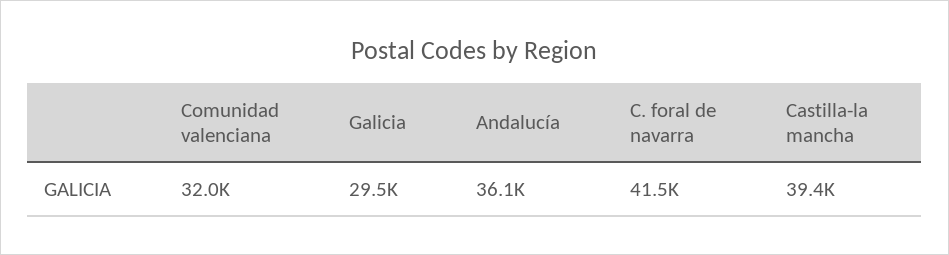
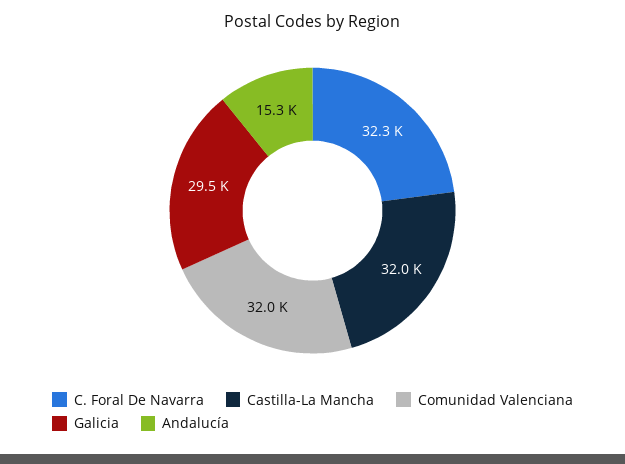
  {
    "Comunidad valenciana": 32000,
    "Galicia": 29500,
-   "Andalucía": 36100,
+   "Andalucía": 15300,
-   "C. foral de navarra": 41500,
+   "C. foral de navarra": 32300,
-   "Castilla-la mancha": 39400
+   "Castilla-la mancha": 32000
  }

